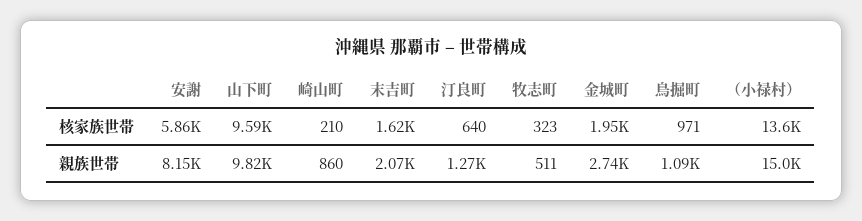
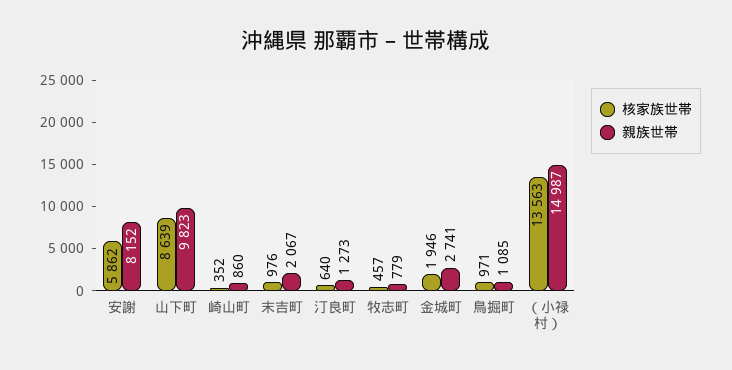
  {
    "核家族世帯": {
      "安謝": 5862,
-     "山下町": 9590,
+     "山下町": 8639,
-     "崎山町": 210,
+     "崎山町": 352,
-     "末吉町": 1620,
+     "末吉町": 976,
      "汀良町": 640,
-     "牧志町": 323,
+     "牧志町": 457,
      "金城町": 1946,
      "鳥掘町": 971,
      "（小禄村）": 13563
    },
    "親族世帯": {
      "安謝": 8152,
      "山下町": 9823,
      "崎山町": 860,
      "末吉町": 2067,
      "汀良町": 1273,
-     "牧志町": 511,
+     "牧志町": 779,
      "金城町": 2741,
      "鳥掘町": 1085,
      "（小禄村）": 14987
    }
  }

